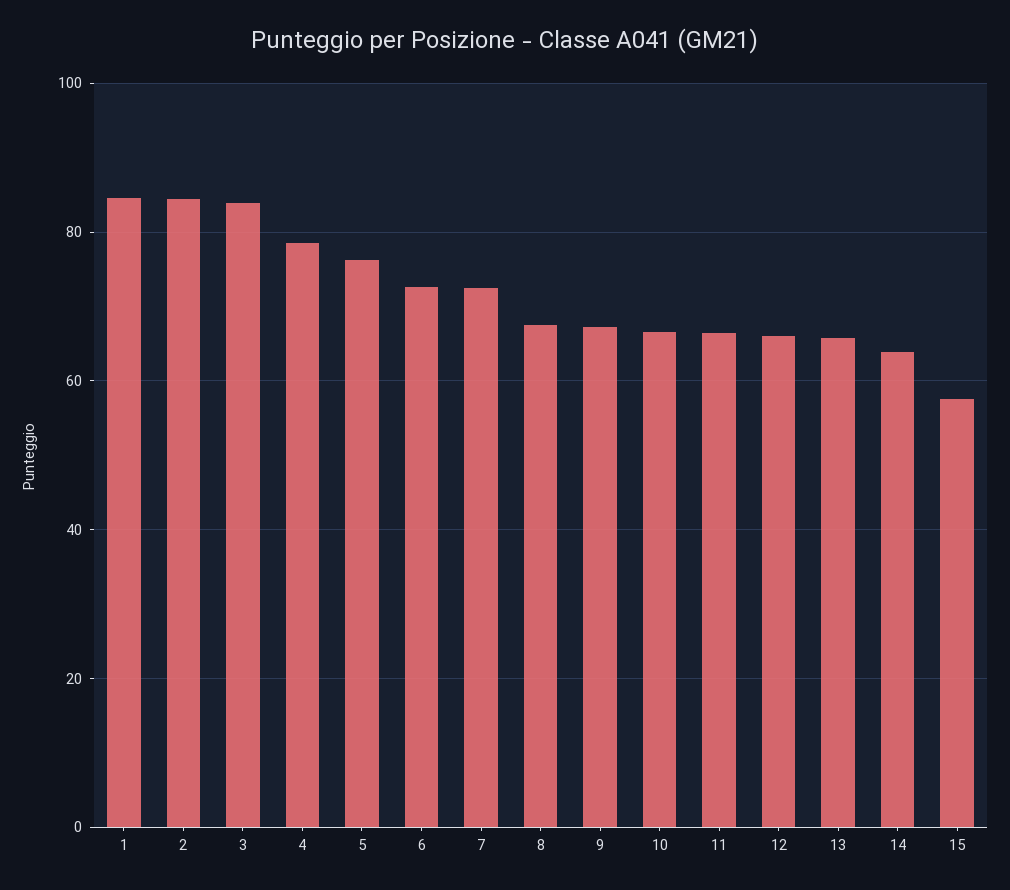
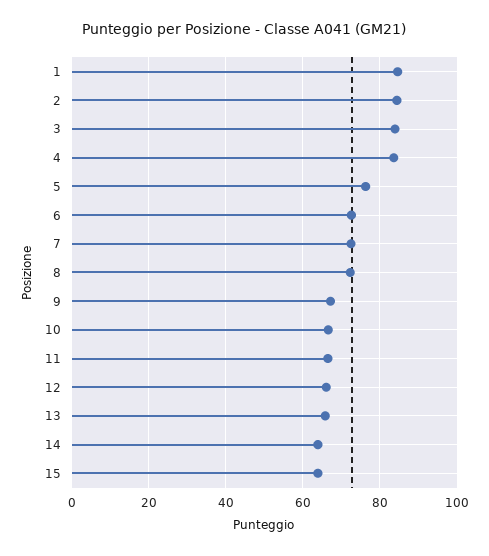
  {
    "1": 84,
    "2": 84,
    "3": 84,
-   "4": 78,
+   "4": 84,
    "5": 76,
    "6": 72,
    "7": 72,
-   "8": 68,
+   "8": 72,
    "9": 68,
    "10": 66,
    "11": 66,
    "12": 66,
    "13": 66,
    "14": 64,
-   "15": 58
+   "15": 64
  }

